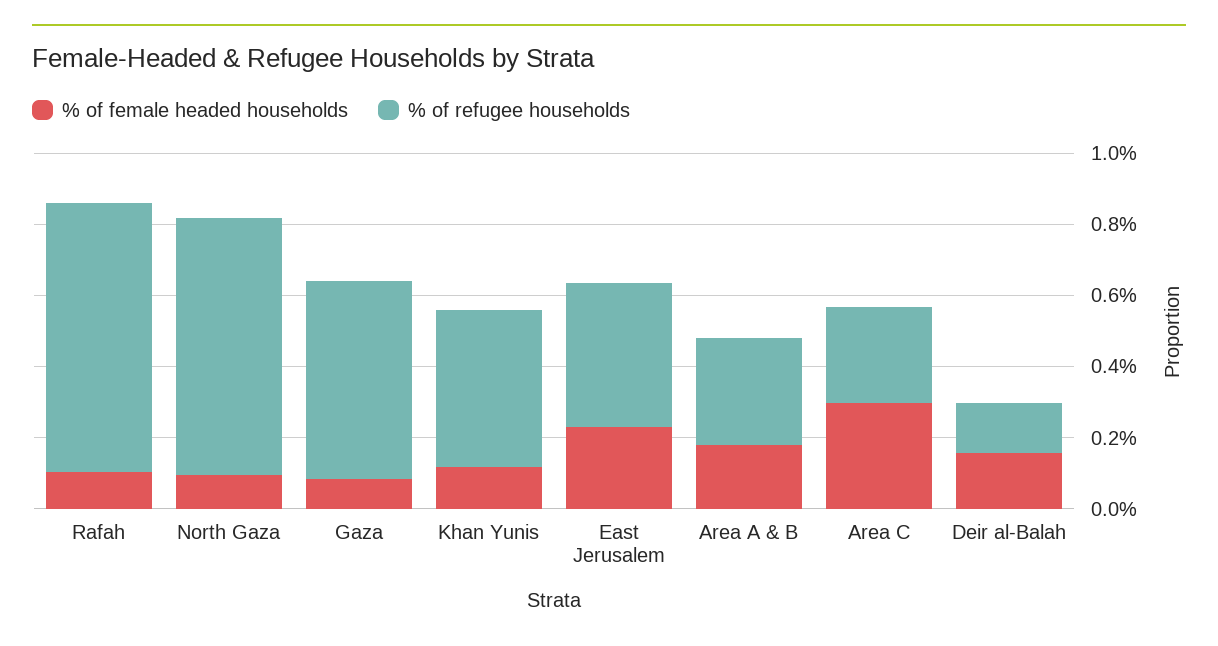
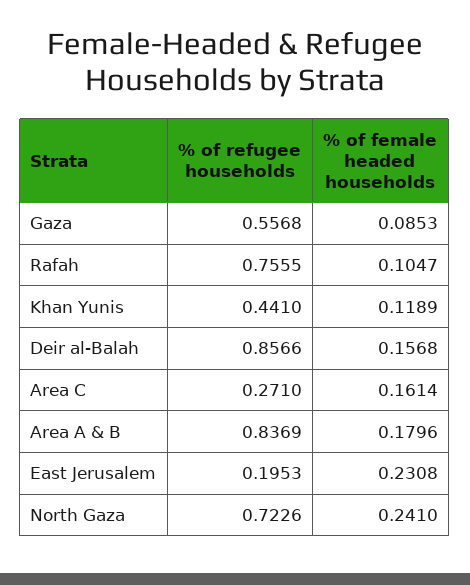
  {
    "% of female headed households": {
      "Rafah": 0.1047,
-     "North Gaza": 0.1,
+     "North Gaza": 0.241,
      "Gaza": 0.0853,
      "Khan Yunis": 0.1189,
      "East Jerusalem": 0.2308,
      "Area A & B": 0.1796,
-     "Area C": 0.3,
+     "Area C": 0.1614,
      "Deir al-Balah": 0.1568
    },
    "% of refugee households": {
      "Rafah": 0.7555,
      "North Gaza": 0.7226,
      "Gaza": 0.5568,
      "Khan Yunis": 0.441,
-     "East Jerusalem": 0.4,
+     "East Jerusalem": 0.1953,
-     "Area A & B": 0.3,
+     "Area A & B": 0.8369,
      "Area C": 0.271,
-     "Deir al-Balah": 0.15
+     "Deir al-Balah": 0.8566
    }
  }

